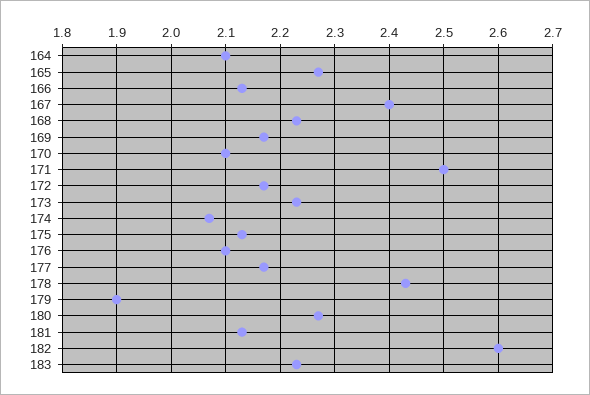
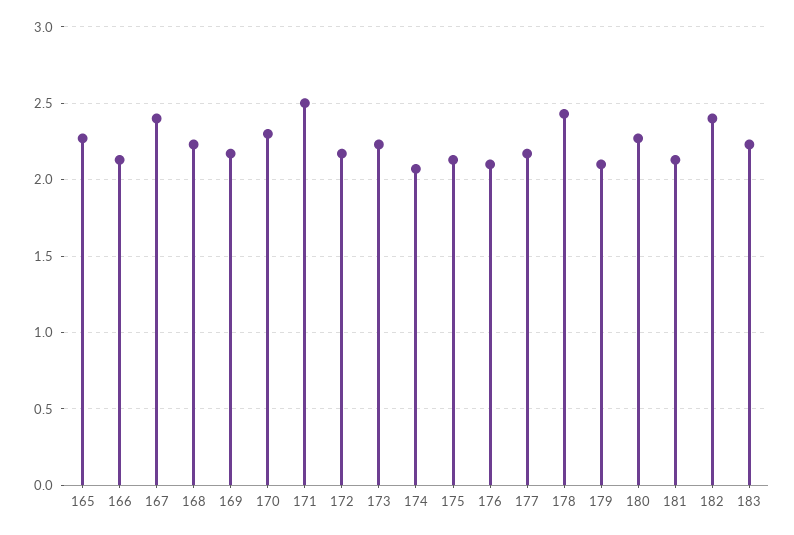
  {
-   "164": 2.1,
    "165": 2.25,
    "166": 2.15,
    "167": 2.4,
    "168": 2.25,
    "169": 2.15,
-   "170": 2.1,
+   "170": 2.3,
    "171": 2.5,
    "172": 2.15,
    "173": 2.25,
    "174": 2.05,
    "175": 2.15,
    "176": 2.1,
    "177": 2.15,
    "178": 2.45,
-   "179": 1.9,
+   "179": 2.1,
    "180": 2.25,
    "181": 2.15,
-   "182": 2.6,
+   "182": 2.4,
    "183": 2.25
  }

